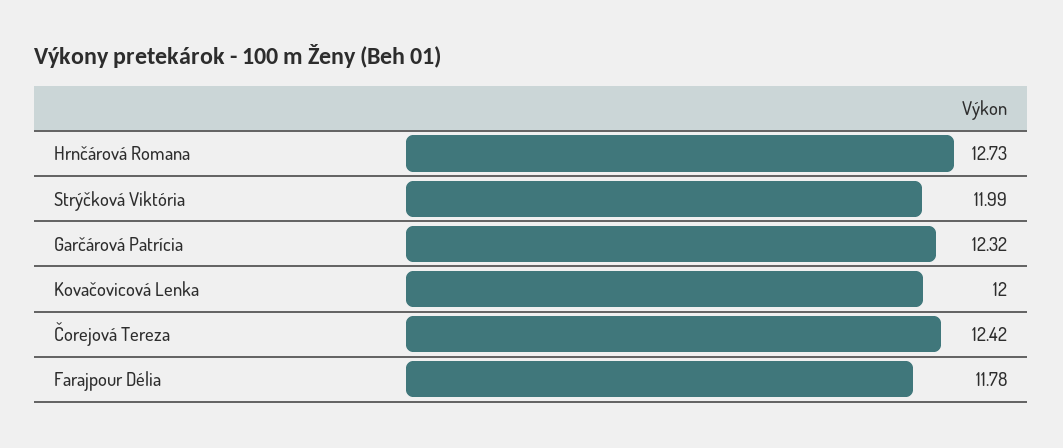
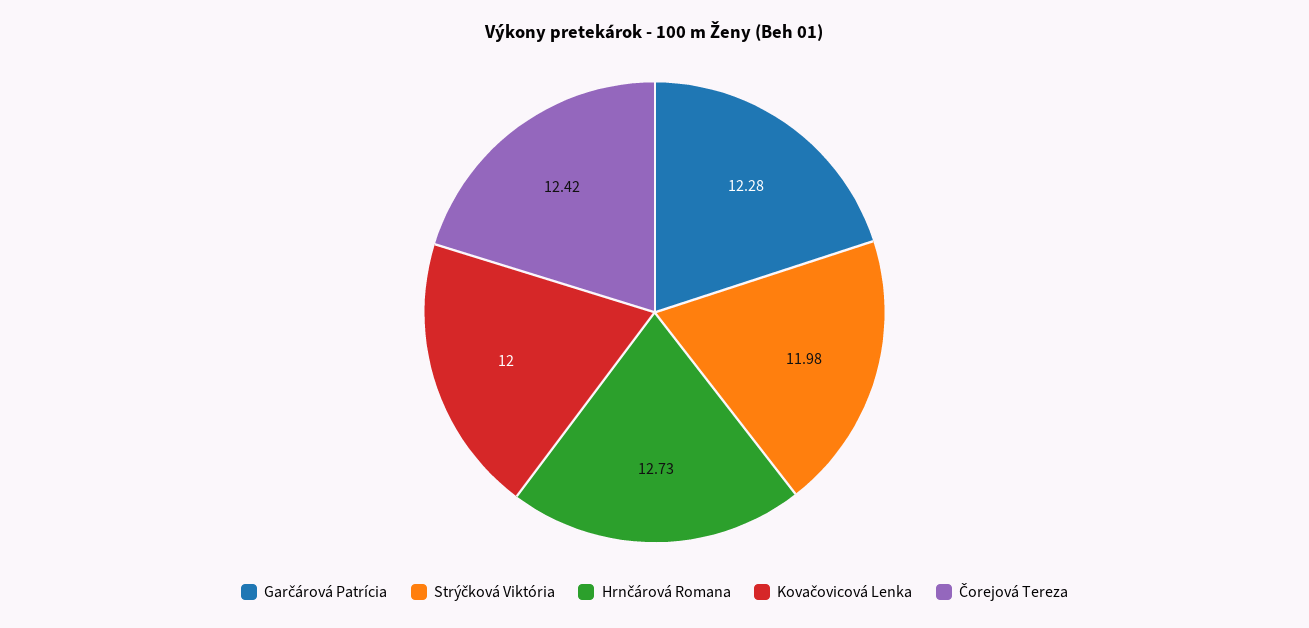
  {
    "Hrnčárová Romana": 12.73,
-   "Strýčková Viktória": 11.99,
+   "Strýčková Viktória": 11.98,
-   "Garčárová Patrícia": 12.32,
+   "Garčárová Patrícia": 12.28,
    "Kovačovicová Lenka": 12,
-   "Čorejová Tereza": 12.42,
+   "Čorejová Tereza": 12.42
-   "Farajpour Délia": 11.78
  }

